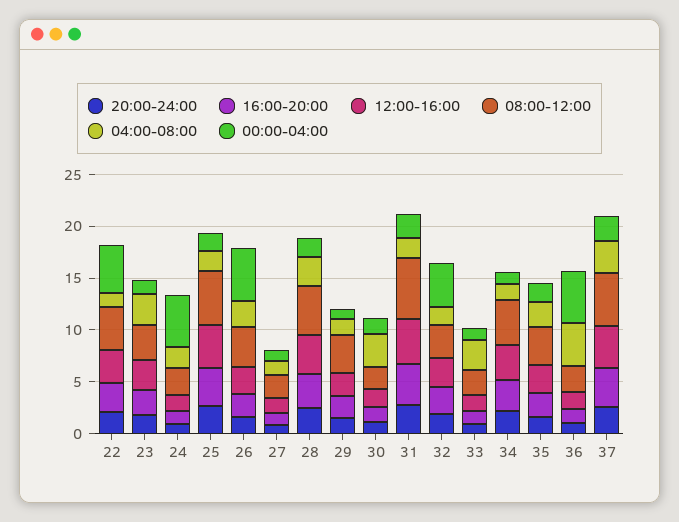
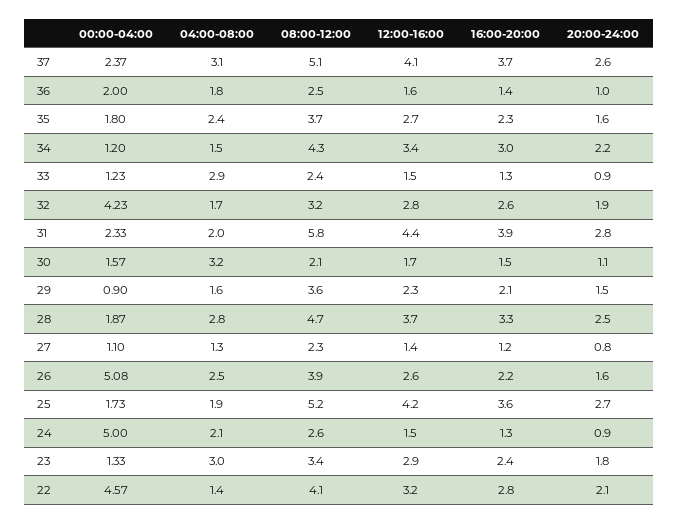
  {
    "20:00-24:00": {
      "22": 2.1,
      "23": 1.8,
      "24": 0.9,
      "25": 2.7,
      "26": 1.6,
      "27": 0.8,
      "28": 2.5,
      "29": 1.5,
      "30": 1.1,
      "31": 2.8,
      "32": 1.9,
      "33": 0.9,
      "34": 2.2,
      "35": 1.6,
      "36": 1,
      "37": 2.6
    },
    "16:00-20:00": {
      "22": 2.8,
      "23": 2.4,
      "24": 1.3,
      "25": 3.6,
      "26": 2.2,
      "27": 1.2,
      "28": 3.3,
      "29": 2.1,
      "30": 1.5,
      "31": 3.9,
      "32": 2.6,
      "33": 1.3,
      "34": 3,
      "35": 2.3,
      "36": 1.4,
      "37": 3.7
    },
    "12:00-16:00": {
      "22": 3.2,
      "23": 2.9,
      "24": 1.5,
      "25": 4.2,
      "26": 2.6,
      "27": 1.4,
      "28": 3.7,
      "29": 2.3,
      "30": 1.7,
      "31": 4.4,
      "32": 2.8,
      "33": 1.5,
      "34": 3.4,
      "35": 2.7,
      "36": 1.6,
      "37": 4.1
    },
    "08:00-12:00": {
      "22": 4.1,
      "23": 3.4,
      "24": 2.6,
      "25": 5.2,
      "26": 3.9,
      "27": 2.3,
      "28": 4.7,
      "29": 3.6,
      "30": 2.1,
      "31": 5.8,
      "32": 3.2,
      "33": 2.4,
      "34": 4.3,
      "35": 3.7,
      "36": 2.5,
      "37": 5.1
    },
    "04:00-08:00": {
      "22": 1.4,
      "23": 3,
      "24": 2.1,
      "25": 1.9,
      "26": 2.5,
      "27": 1.3,
      "28": 2.8,
      "29": 1.6,
      "30": 3.2,
      "31": 2,
      "32": 1.7,
      "33": 2.9,
      "34": 1.5,
      "35": 2.4,
-     "36": 4,
+     "36": 1.8,
      "37": 3.1
    },
    "00:00-04:00": {
      "22": 4.57,
      "23": 1.33,
      "24": 5,
      "25": 1.73,
      "26": 5.08,
      "27": 1.1,
      "28": 1.87,
      "29": 0.9,
      "30": 1.57,
      "31": 2.33,
      "32": 4.23,
      "33": 1.23,
      "34": 1.2,
      "35": 1.8,
-     "36": 5,
+     "36": 2,
      "37": 2.37
    }
  }

